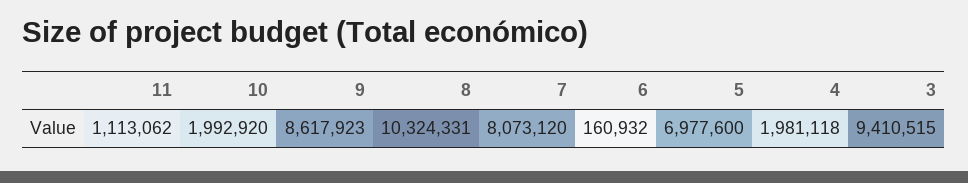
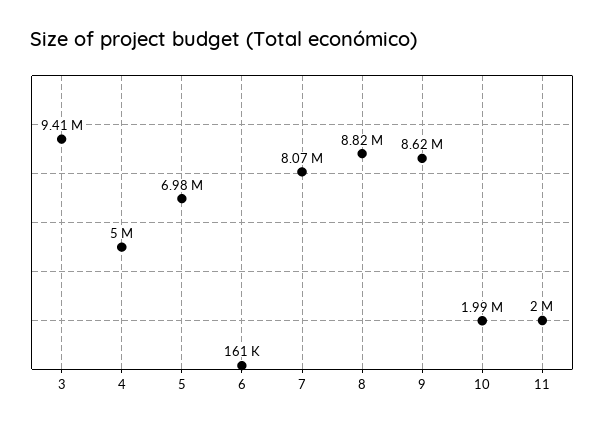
  {
-   "11": 1113062,
+   "11": 2000000,
    "10": 1992920,
    "9": 8617923,
-   "8": 10324331,
+   "8": 8820000,
    "7": 8073120,
    "6": 160932,
    "5": 6977600,
-   "4": 1981118,
+   "4": 5000000,
    "3": 9410515
  }

